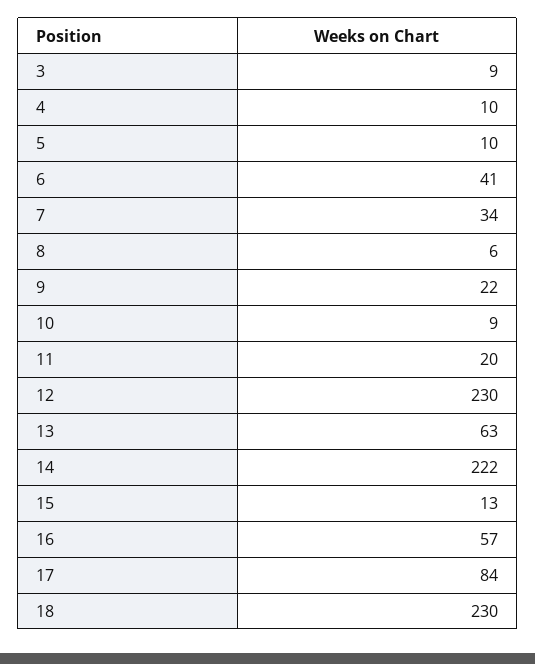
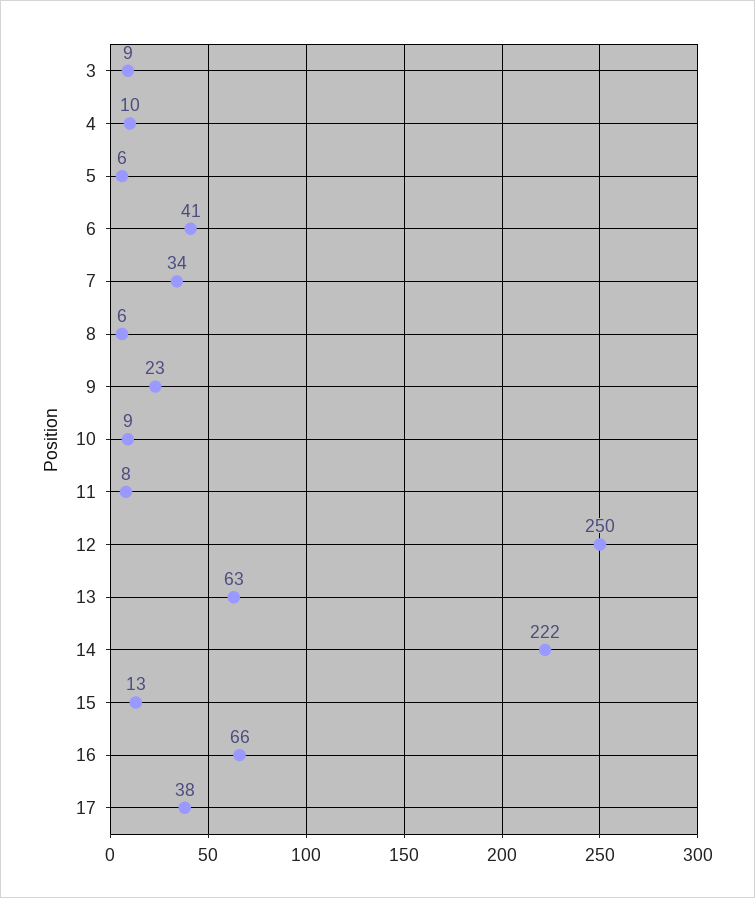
  {
    "3": 9,
    "4": 10,
-   "5": 10,
+   "5": 6,
    "6": 41,
    "7": 34,
    "8": 6,
-   "9": 22,
+   "9": 23,
    "10": 9,
-   "11": 20,
+   "11": 8,
-   "12": 230,
+   "12": 250,
    "13": 63,
    "14": 222,
    "15": 13,
-   "16": 57,
+   "16": 66,
-   "17": 84,
+   "17": 38
-   "18": 230
  }

